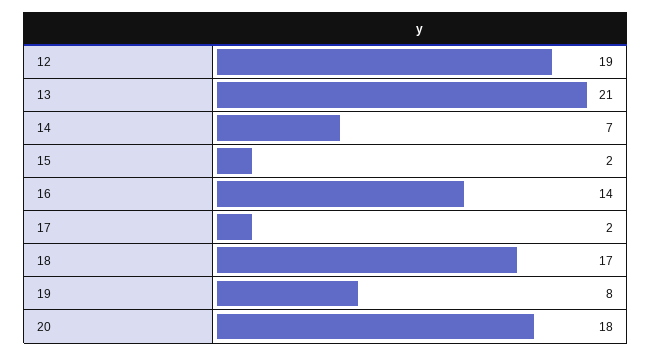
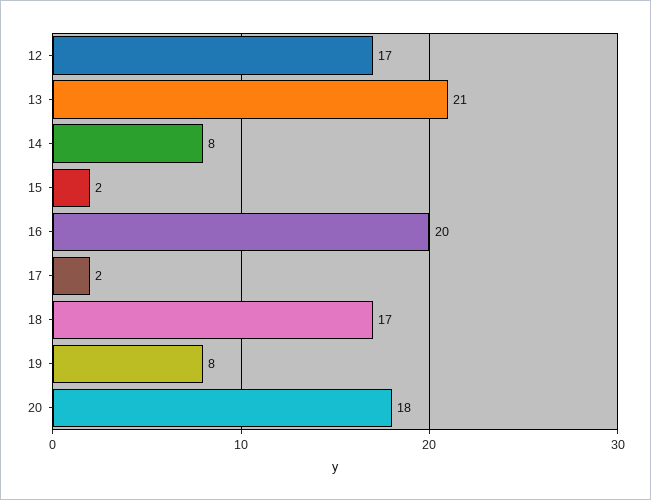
  {
-   "12": 19,
+   "12": 17,
    "13": 21,
-   "14": 7,
+   "14": 8,
    "15": 2,
-   "16": 14,
+   "16": 20,
    "17": 2,
    "18": 17,
    "19": 8,
    "20": 18
  }

